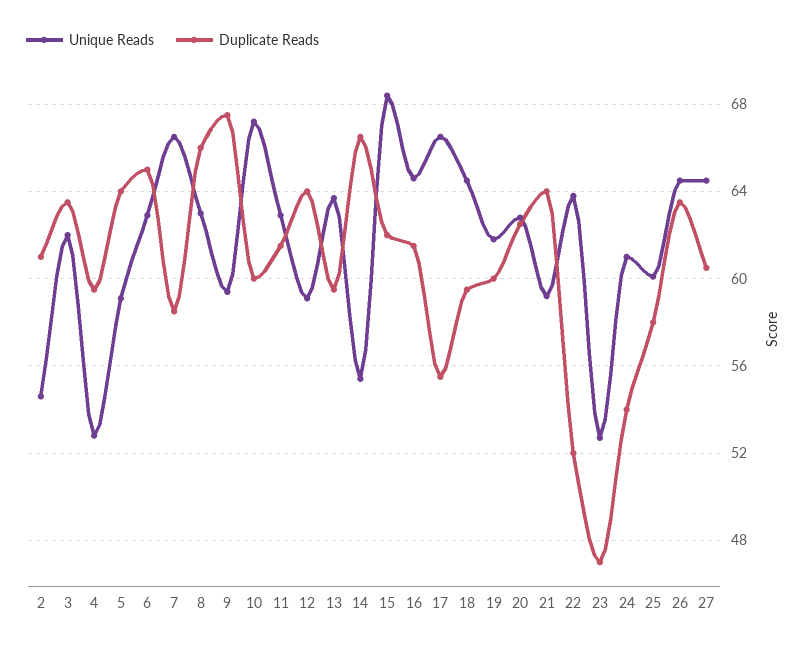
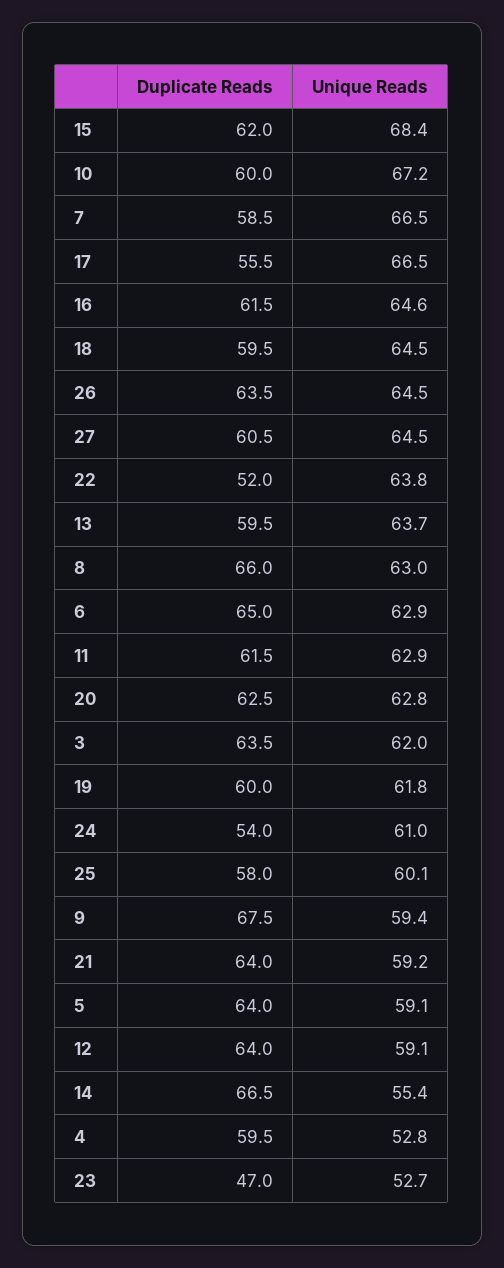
  {
    "Unique Reads": {
-     "2": 54.5,
      "3": 62,
      "4": 52.8,
      "5": 59.1,
      "6": 62.9,
      "7": 66.5,
      "8": 63,
      "9": 59.4,
      "10": 67.2,
      "11": 62.9,
      "12": 59.1,
      "13": 63.7,
      "14": 55.4,
      "15": 68.4,
      "16": 64.6,
      "17": 66.5,
      "18": 64.5,
      "19": 61.8,
      "20": 62.8,
      "21": 59.2,
      "22": 63.8,
      "23": 52.7,
      "24": 61,
      "25": 60.1,
      "26": 64.5,
      "27": 64.5
    },
    "Duplicate Reads": {
-     "2": 61,
      "3": 63.5,
      "4": 59.5,
      "5": 64,
      "6": 65,
      "7": 58.5,
      "8": 66,
      "9": 67.5,
      "10": 60,
      "11": 61.5,
      "12": 64,
      "13": 59.5,
      "14": 66.5,
      "15": 62,
      "16": 61.5,
      "17": 55.5,
      "18": 59.5,
      "19": 60,
      "20": 62.5,
      "21": 64,
      "22": 52,
      "23": 47,
      "24": 54,
      "25": 58,
      "26": 63.5,
      "27": 60.5
    }
  }

